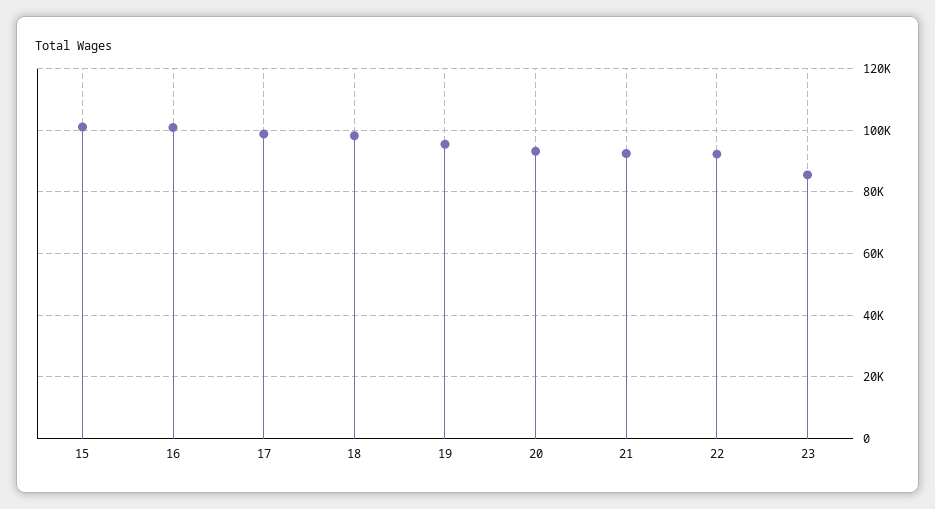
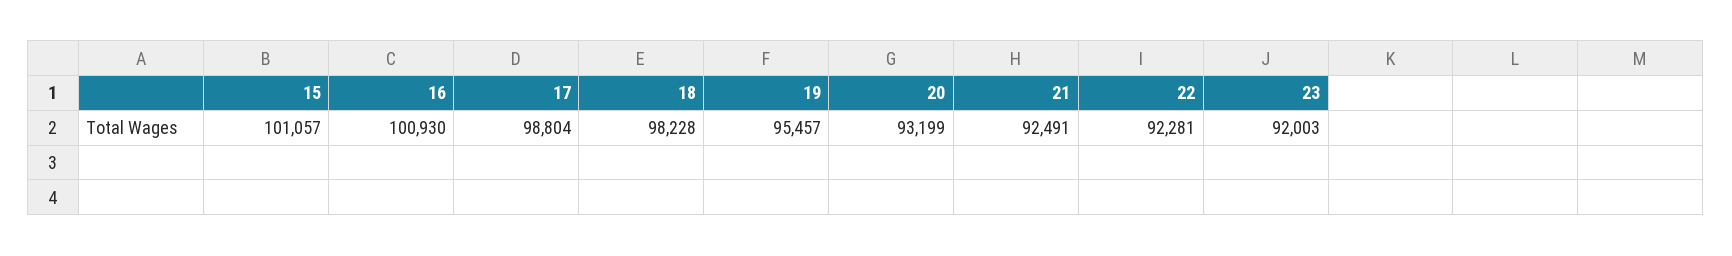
  {
    "15": 101057,
    "16": 100930,
    "17": 98804,
    "18": 98228,
    "19": 95457,
    "20": 93199,
    "21": 92491,
    "22": 92281,
-   "23": 86000
+   "23": 92003
  }

